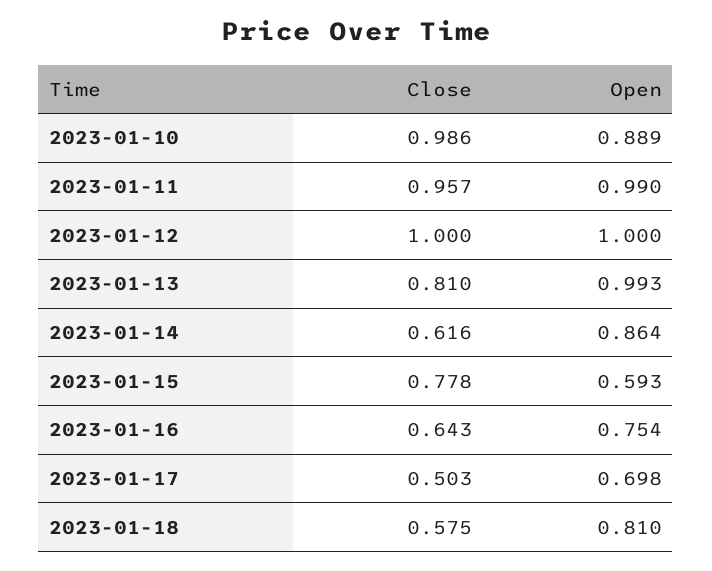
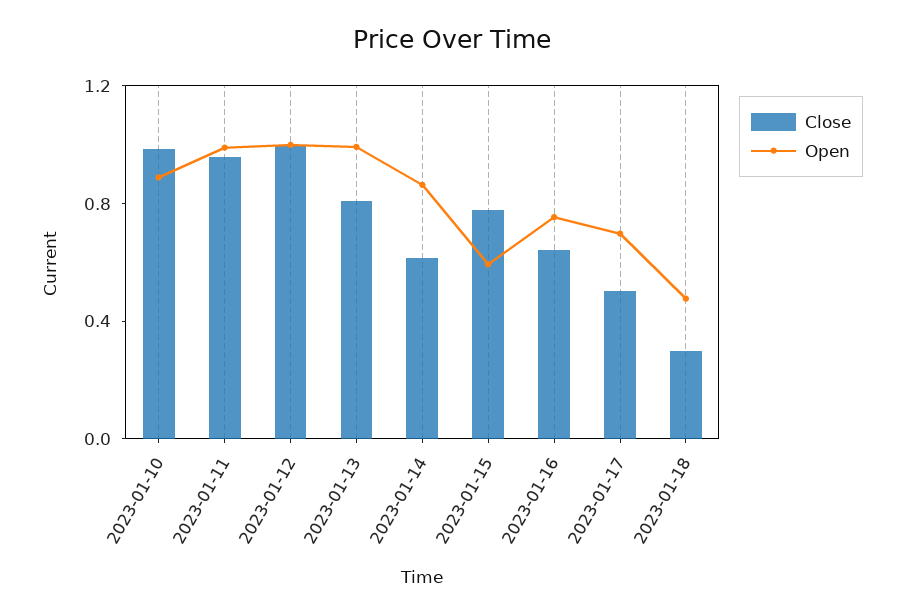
  {
    "Close": {
      "2023-01-10": 0.986,
      "2023-01-11": 0.957,
      "2023-01-12": 1,
      "2023-01-13": 0.81,
      "2023-01-14": 0.616,
      "2023-01-15": 0.778,
      "2023-01-16": 0.643,
      "2023-01-17": 0.503,
-     "2023-01-18": 0.575
+     "2023-01-18": 0.3
    },
    "Open": {
      "2023-01-10": 0.889,
      "2023-01-11": 0.99,
      "2023-01-12": 1,
      "2023-01-13": 0.993,
      "2023-01-14": 0.864,
      "2023-01-15": 0.593,
      "2023-01-16": 0.754,
      "2023-01-17": 0.698,
-     "2023-01-18": 0.81
+     "2023-01-18": 0.5
    }
  }

